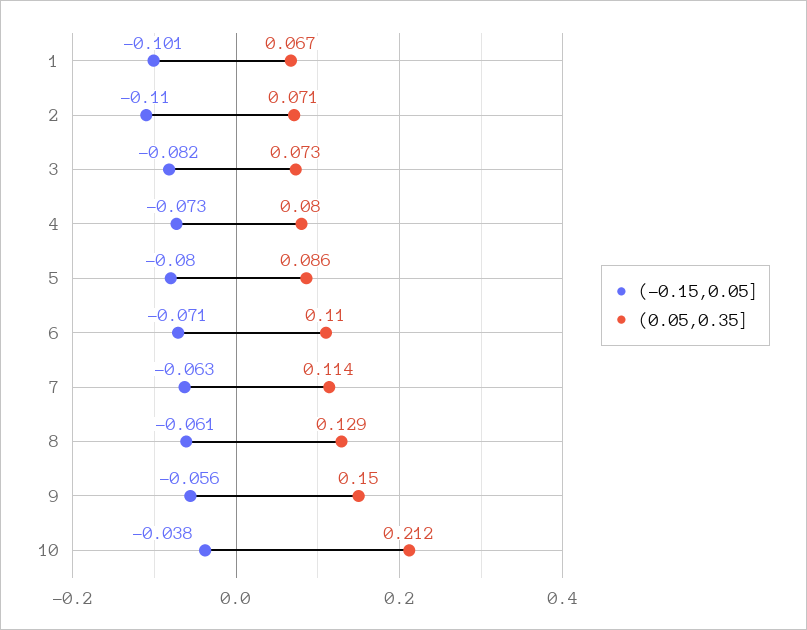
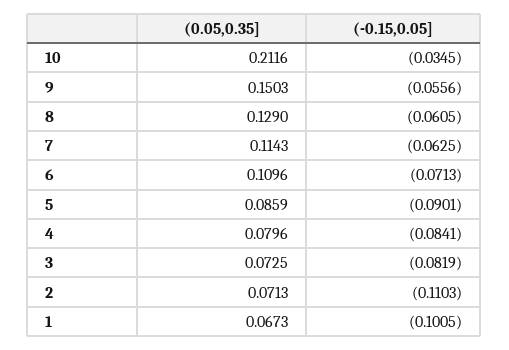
  {
    "(-0.15,0.05]": {
      "1": -0.1005,
      "2": -0.1103,
      "3": -0.0819,
-     "4": -0.073,
+     "4": -0.0841,
-     "5": -0.08,
+     "5": -0.0901,
      "6": -0.0713,
      "7": -0.0625,
      "8": -0.0605,
      "9": -0.0556,
-     "10": -0.038
+     "10": -0.0345
    },
    "(0.05,0.35]": {
      "1": 0.0673,
      "2": 0.0713,
      "3": 0.0725,
      "4": 0.0796,
      "5": 0.0859,
      "6": 0.1096,
      "7": 0.1143,
      "8": 0.129,
      "9": 0.1503,
      "10": 0.2116
    }
  }

